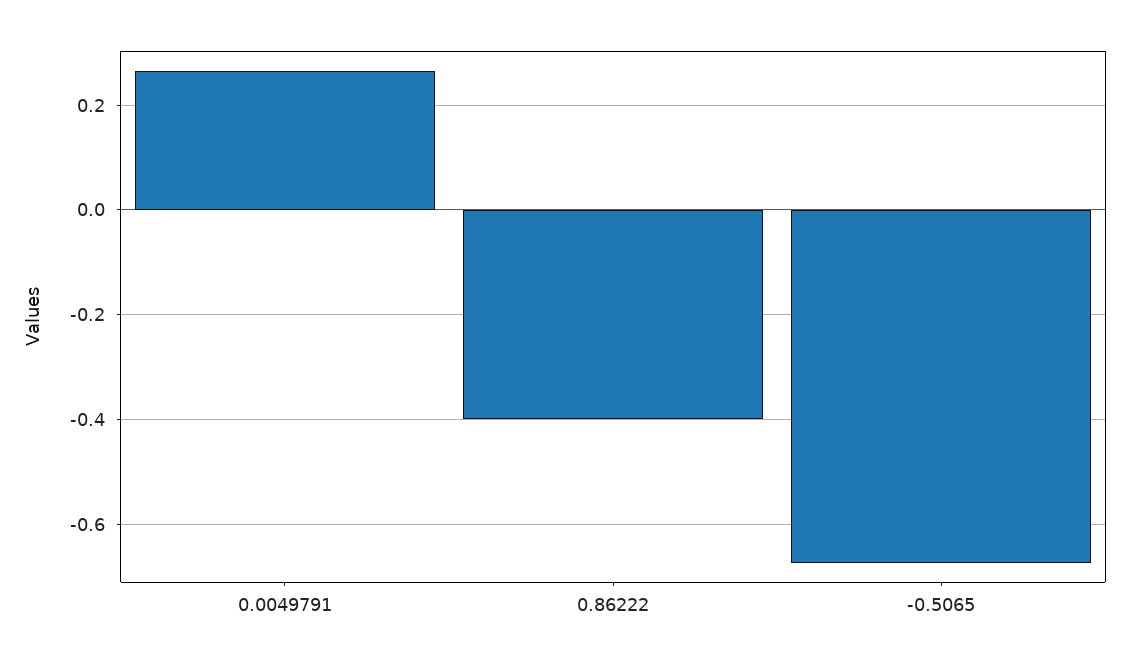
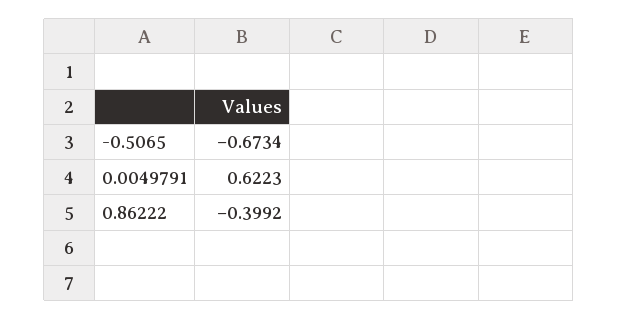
  {
-   "0.0049791": 0.26,
+   "0.0049791": 0.6223,
    "0.86222": -0.3992,
    "-0.5065": -0.6734
  }

